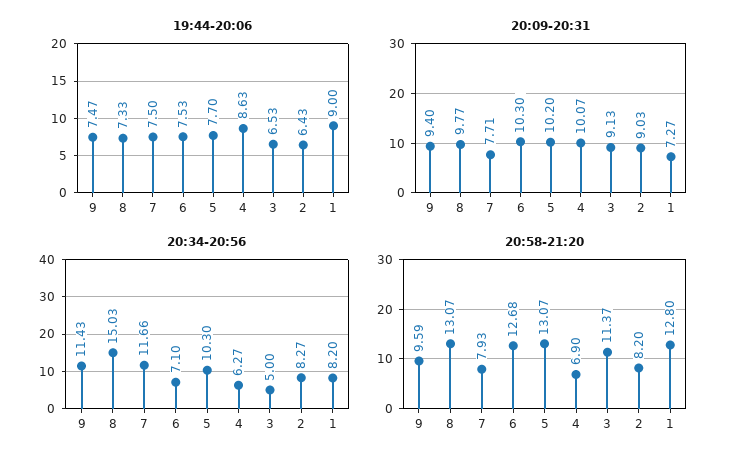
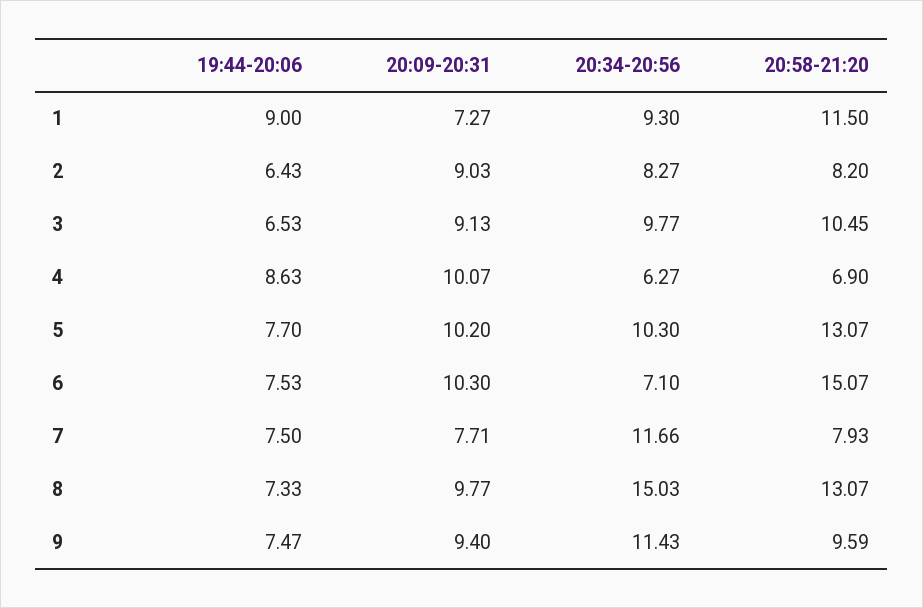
  {
    "19:44-20:06": {
      "9": 7.47,
      "8": 7.33,
      "7": 7.5,
      "6": 7.53,
      "5": 7.7,
      "4": 8.63,
      "3": 6.53,
      "2": 6.43,
      "1": 9
    },
    "20:09-20:31": {
      "9": 9.4,
      "8": 9.77,
      "7": 7.71,
      "6": 10.3,
      "5": 10.2,
      "4": 10.07,
      "3": 9.13,
      "2": 9.03,
      "1": 7.27
    },
    "20:34-20:56": {
      "9": 11.43,
      "8": 15.03,
      "7": 11.66,
      "6": 7.1,
      "5": 10.3,
      "4": 6.27,
-     "3": 5,
+     "3": 9.77,
      "2": 8.27,
-     "1": 8.2
+     "1": 9.3
    },
    "20:58-21:20": {
      "9": 9.59,
      "8": 13.07,
      "7": 7.93,
-     "6": 12.68,
+     "6": 15.07,
      "5": 13.07,
      "4": 6.9,
-     "3": 11.37,
+     "3": 10.45,
      "2": 8.2,
-     "1": 12.8
+     "1": 11.5
    }
  }

